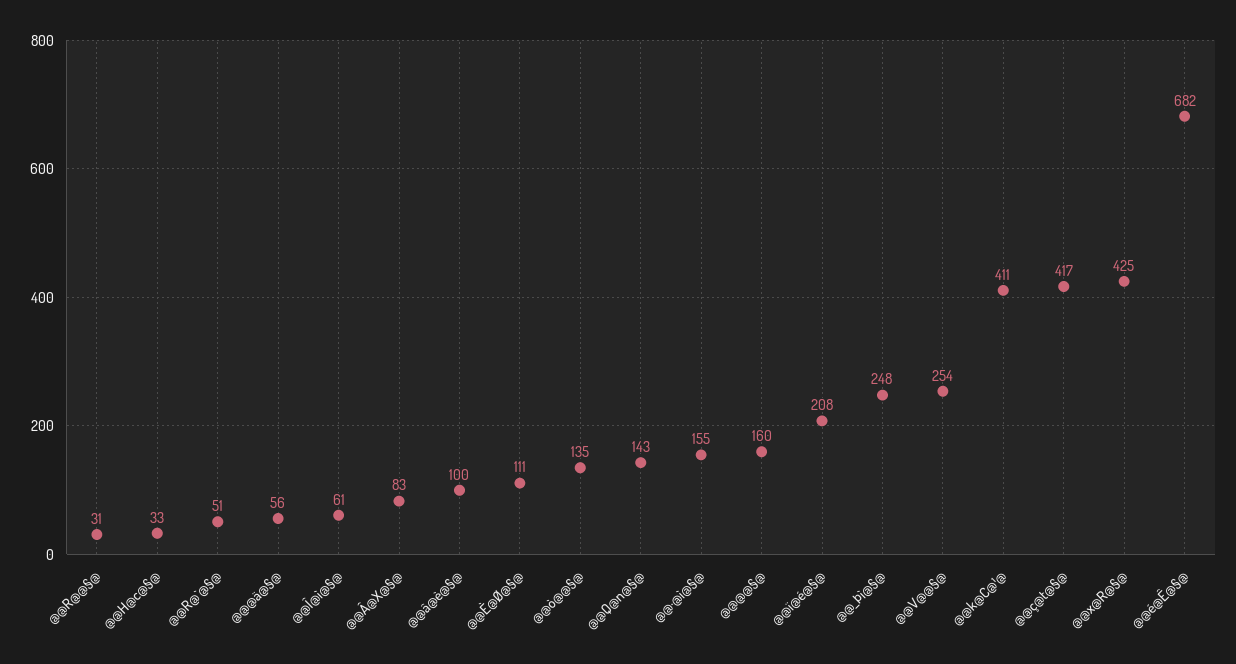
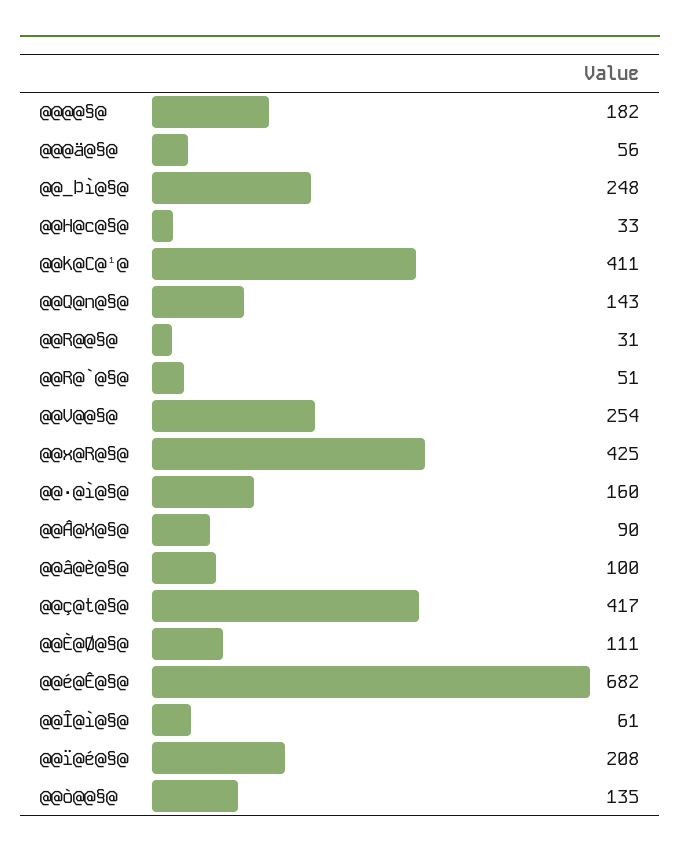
  {
    "@@R@@§@": 31,
    "@@H@c@§@": 33,
    "@@R@`@§@": 51,
    "@@@ä@§@": 56,
    "@@Î@ì@§@": 61,
-   "@@Â@X@§@": 83,
+   "@@Â@X@§@": 90,
    "@@â@è@§@": 100,
    "@@È@Ø@§@": 111,
    "@@ò@@§@": 135,
    "@@Q@n@§@": 143,
-   "@@·@ì@§@": 155,
+   "@@·@ì@§@": 160,
-   "@@@@§@": 160,
+   "@@@@§@": 182,
    "@@ï@é@§@": 208,
    "@@_Þì@§@": 248,
    "@@V@@§@": 254,
    "@@k@C@¹@": 411,
    "@@ç@t@§@": 417,
    "@@x@R@§@": 425,
    "@@é@Ê@§@": 682
  }

